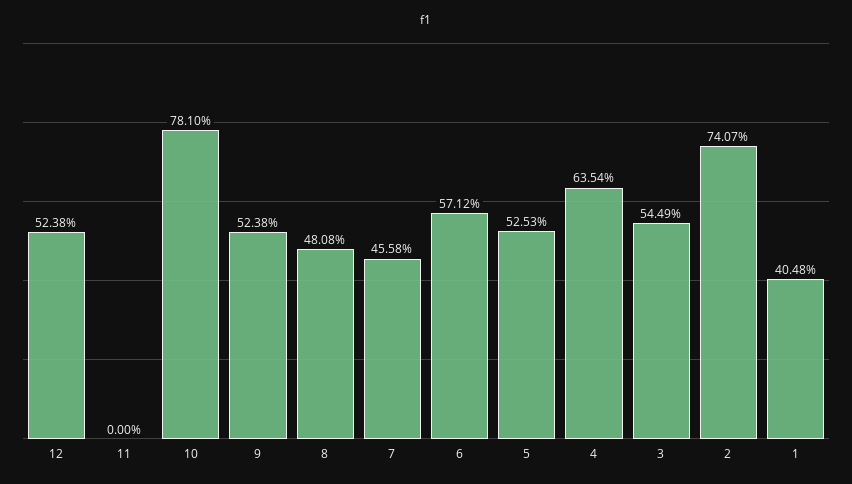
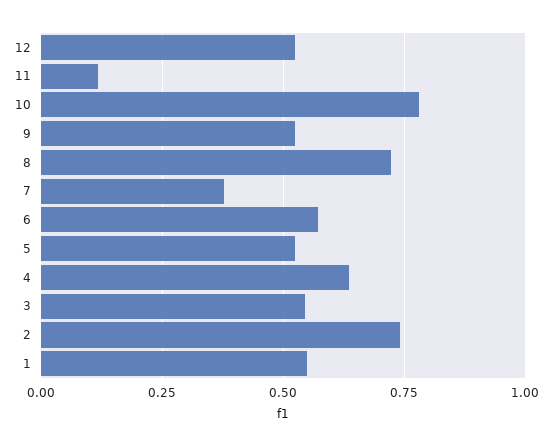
  {
    "12": 0.5238,
-   "11": 0,
+   "11": 0.125,
    "10": 0.781,
    "9": 0.5238,
-   "8": 0.4808,
+   "8": 0.725,
-   "7": 0.4558,
+   "7": 0.375,
    "6": 0.5712,
    "5": 0.5253,
    "4": 0.6354,
    "3": 0.5449,
    "2": 0.7407,
-   "1": 0.4048
+   "1": 0.55
  }

